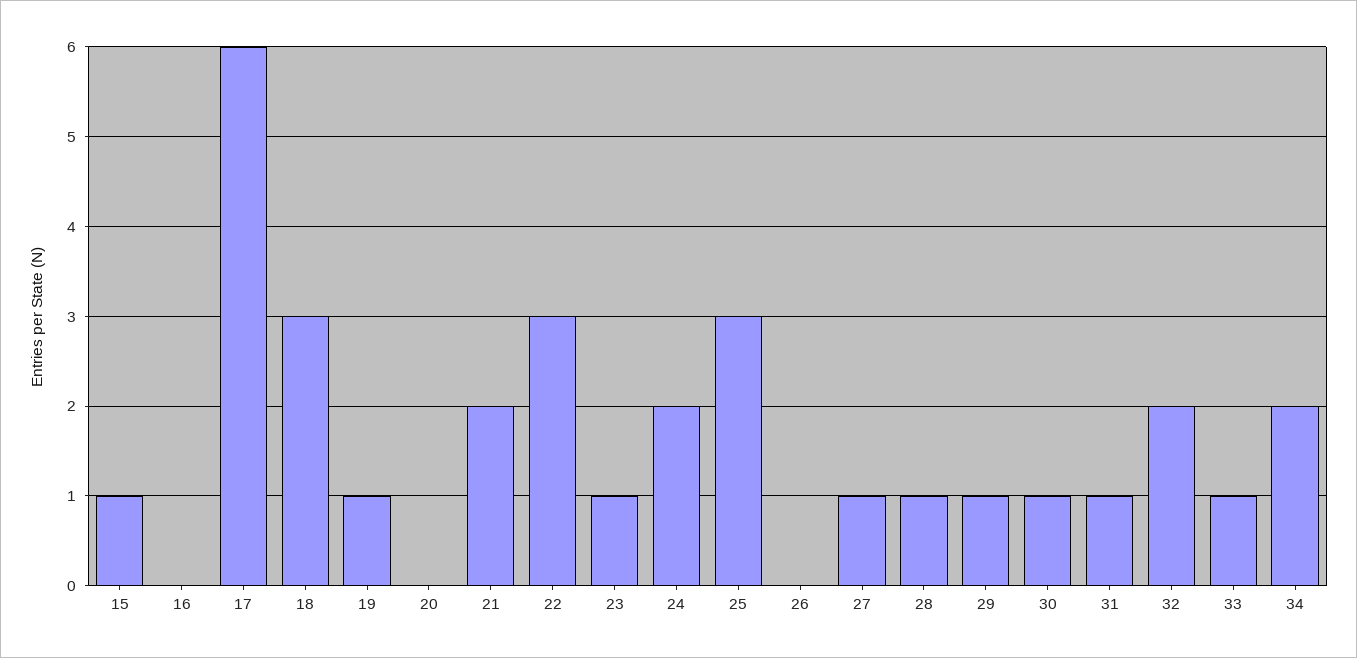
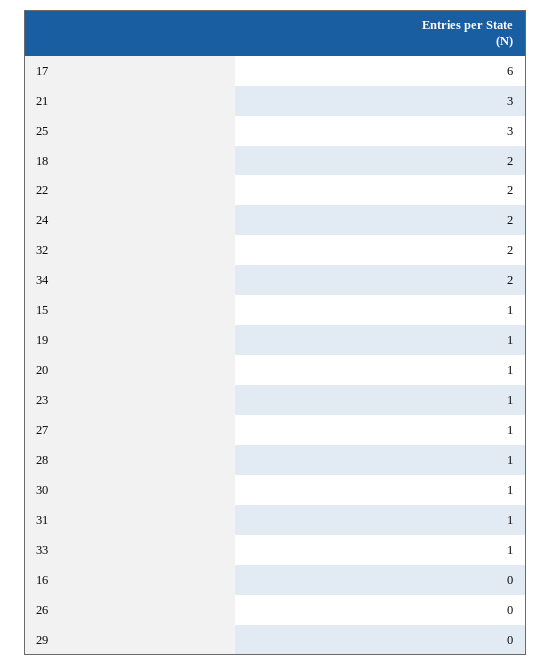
  {
    "15": 1,
    "16": 0,
    "17": 6,
-   "18": 3,
+   "18": 2,
    "19": 1,
-   "20": 0,
+   "20": 1,
-   "21": 2,
+   "21": 3,
-   "22": 3,
+   "22": 2,
    "23": 1,
    "24": 2,
    "25": 3,
    "26": 0,
    "27": 1,
    "28": 1,
-   "29": 1,
+   "29": 0,
    "30": 1,
    "31": 1,
    "32": 2,
    "33": 1,
    "34": 2
  }

